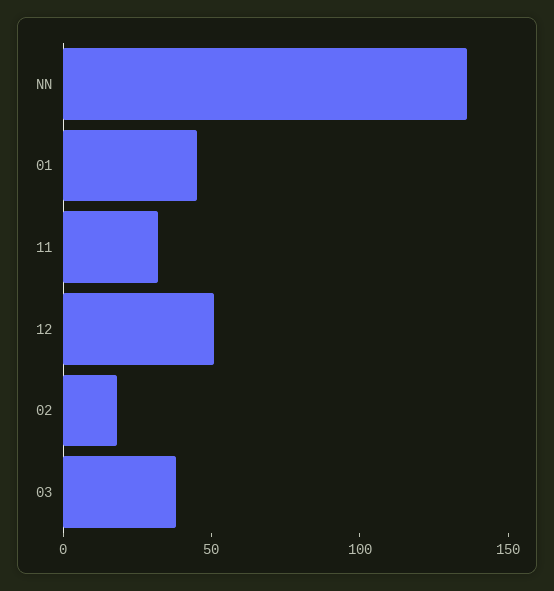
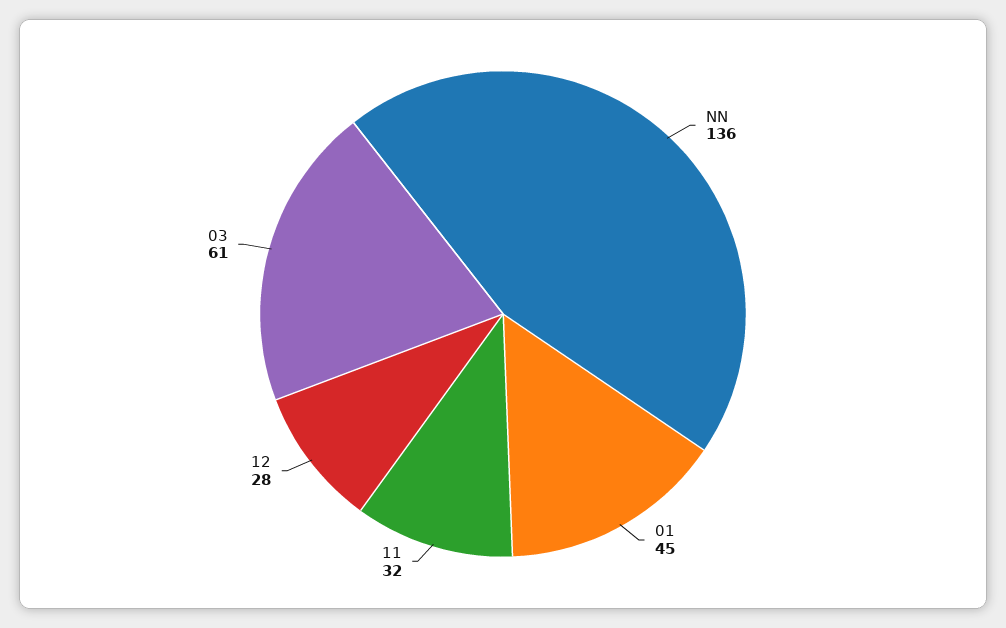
  {
    "NN": 136,
    "01": 45,
    "11": 32,
-   "12": 50,
+   "12": 28,
-   "02": 20,
-   "03": 40
+   "03": 61
  }

